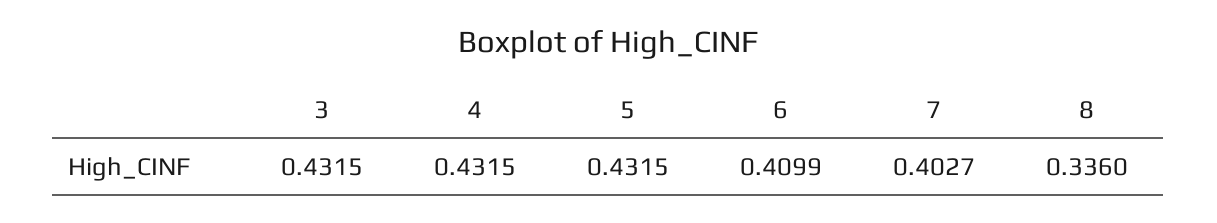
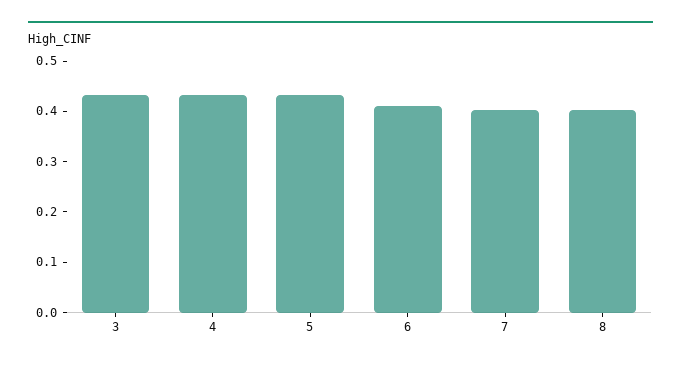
  {
    "3": 0.4315,
    "4": 0.4315,
    "5": 0.4315,
    "6": 0.4099,
    "7": 0.4027,
-   "8": 0.336
+   "8": 0.4
  }

